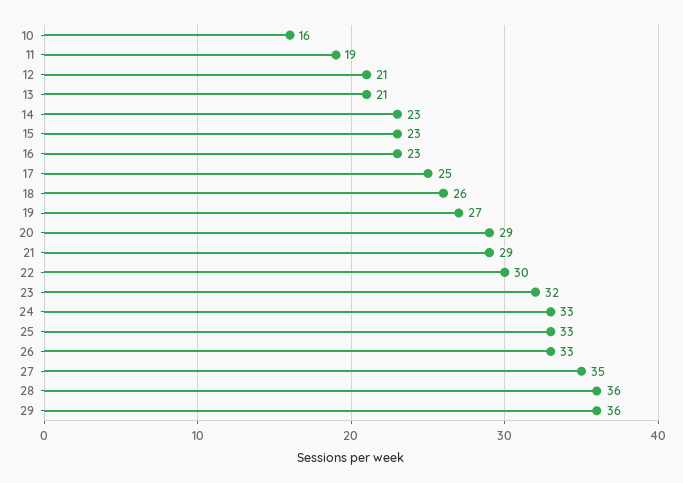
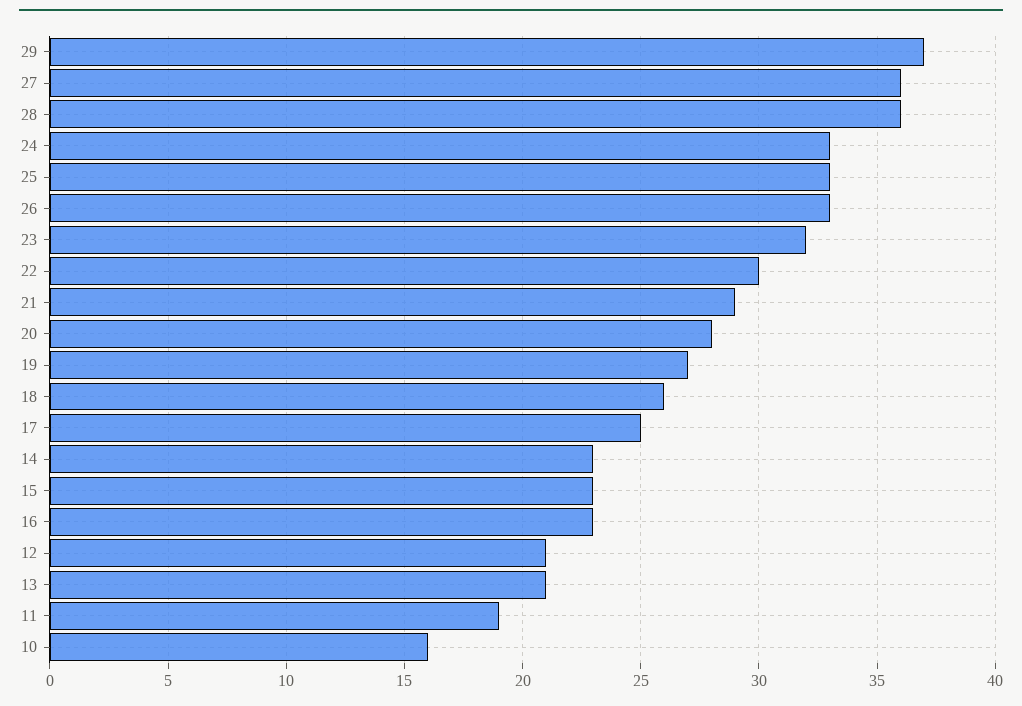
  {
    "10": 16,
    "11": 19,
    "12": 21,
    "13": 21,
    "14": 23,
    "15": 23,
    "16": 23,
    "17": 25,
    "18": 26,
    "19": 27,
-   "20": 29,
+   "20": 28,
    "21": 29,
    "22": 30,
    "23": 32,
    "24": 33,
    "25": 33,
    "26": 33,
-   "27": 35,
+   "27": 36,
    "28": 36,
-   "29": 36
+   "29": 37
  }

